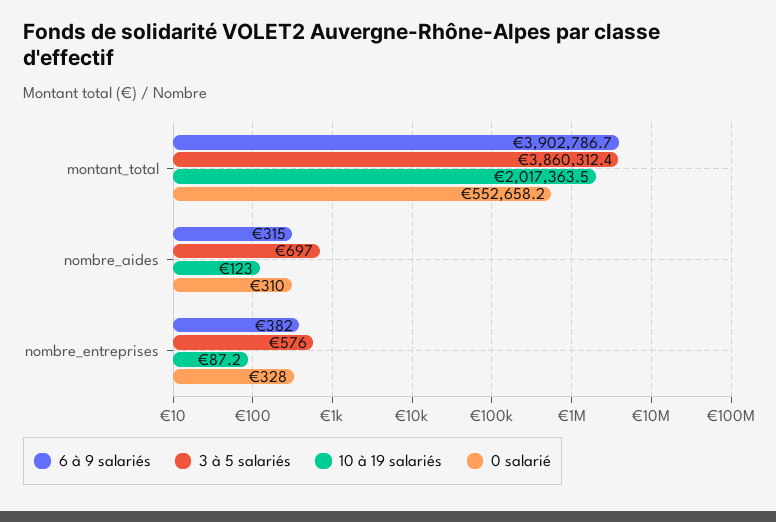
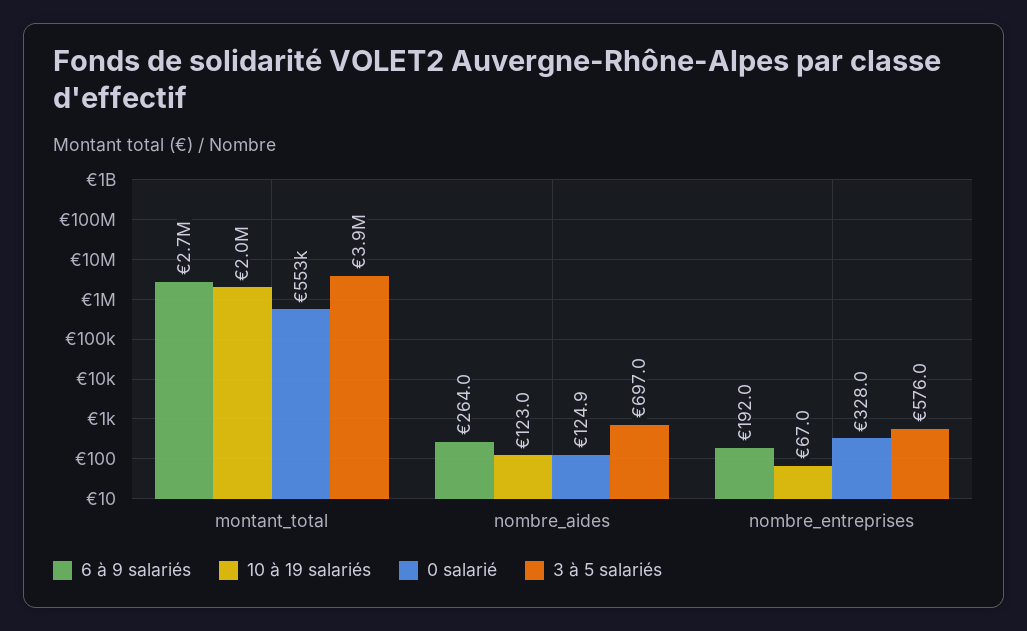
  {
    "6 à 9 salariés": {
-     "montant_total": 3902786.7,
+     "montant_total": 2700000,
-     "nombre_aides": 315,
+     "nombre_aides": 264,
-     "nombre_entreprises": 382
+     "nombre_entreprises": 192
    },
    "3 à 5 salariés": {
      "montant_total": 3860312.4,
      "nombre_aides": 697,
      "nombre_entreprises": 576
    },
    "10 à 19 salariés": {
      "montant_total": 2017363.5,
      "nombre_aides": 123,
-     "nombre_entreprises": 87.2
+     "nombre_entreprises": 67
    },
    "0 salarié": {
      "montant_total": 552658.2,
-     "nombre_aides": 310,
+     "nombre_aides": 124.9,
      "nombre_entreprises": 328
    }
  }

